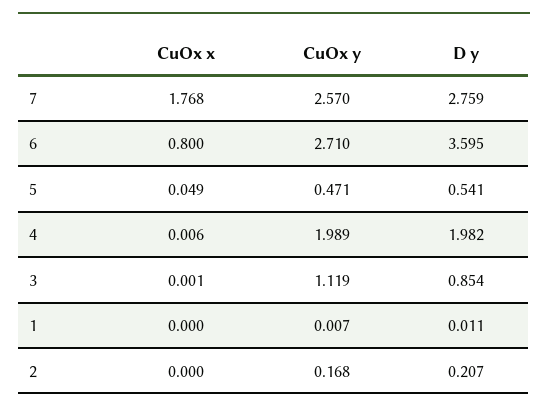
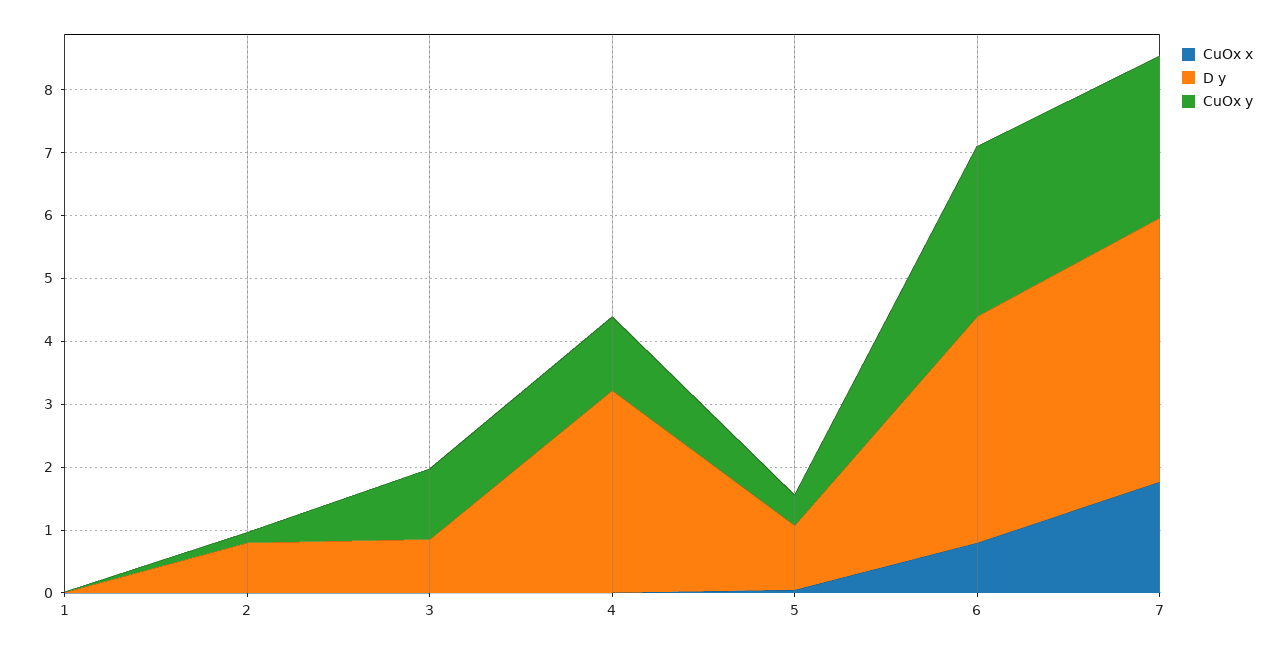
  {
    "CuOx x": {
      "7": 1.768,
      "6": 0.8,
      "5": 0.049,
      "4": 0.006,
      "3": 0.001,
      "1": 0,
      "2": 0
    },
    "CuOx y": {
      "7": 2.57,
      "6": 2.71,
      "5": 0.471,
-     "4": 1.989,
+     "4": 1.2,
      "3": 1.119,
      "1": 0.007,
      "2": 0.168
    },
    "D y": {
-     "7": 2.759,
+     "7": 4.2,
      "6": 3.595,
-     "5": 0.541,
+     "5": 1,
-     "4": 1.982,
+     "4": 3.2,
      "3": 0.854,
      "1": 0.011,
-     "2": 0.207
+     "2": 0.8
    }
  }

